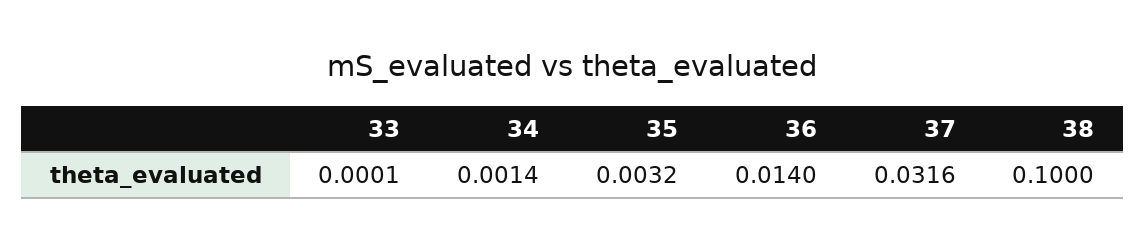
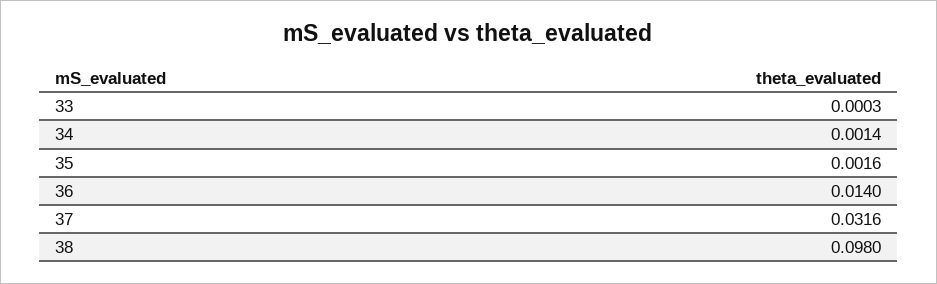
  {
-   "33": 0.0001,
+   "33": 0.0003,
    "34": 0.0014,
-   "35": 0.0032,
+   "35": 0.0016,
    "36": 0.014,
    "37": 0.0316,
-   "38": 0.1
+   "38": 0.098
  }

